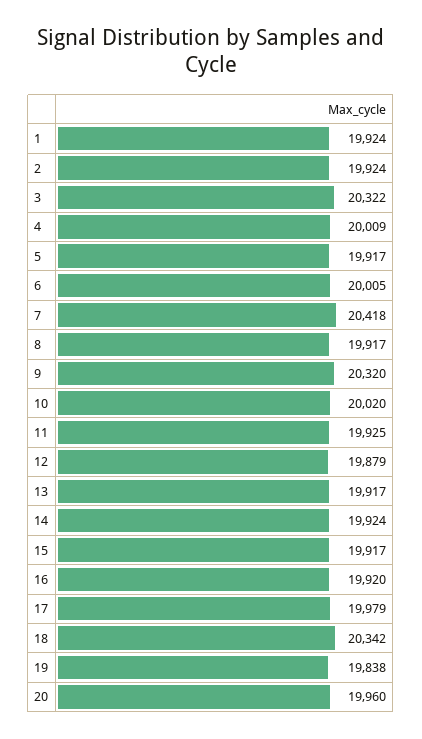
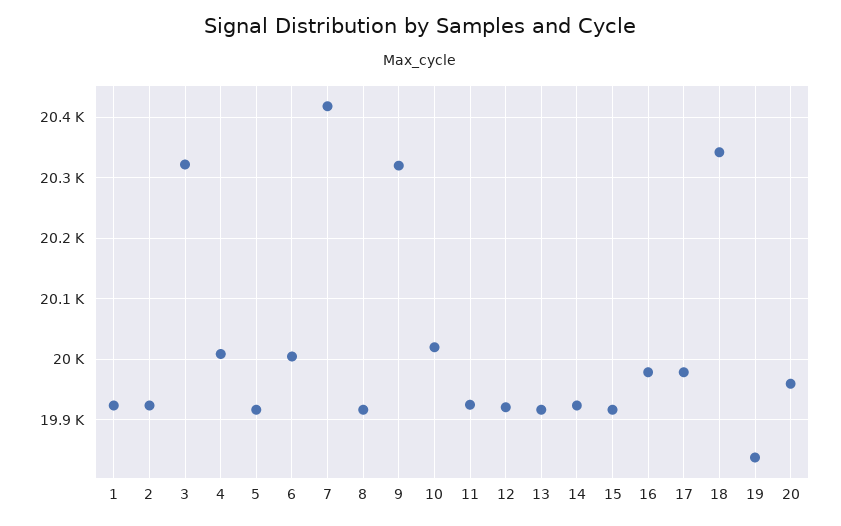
  {
    "1": 19924,
    "2": 19924,
    "3": 20322,
    "4": 20009,
    "5": 19917,
    "6": 20005,
    "7": 20418,
    "8": 19917,
    "9": 20320,
    "10": 20020,
    "11": 19925,
-   "12": 19879,
+   "12": 19920,
    "13": 19917,
    "14": 19924,
    "15": 19917,
-   "16": 19920,
+   "16": 19980,
    "17": 19979,
    "18": 20342,
    "19": 19838,
    "20": 19960
  }

